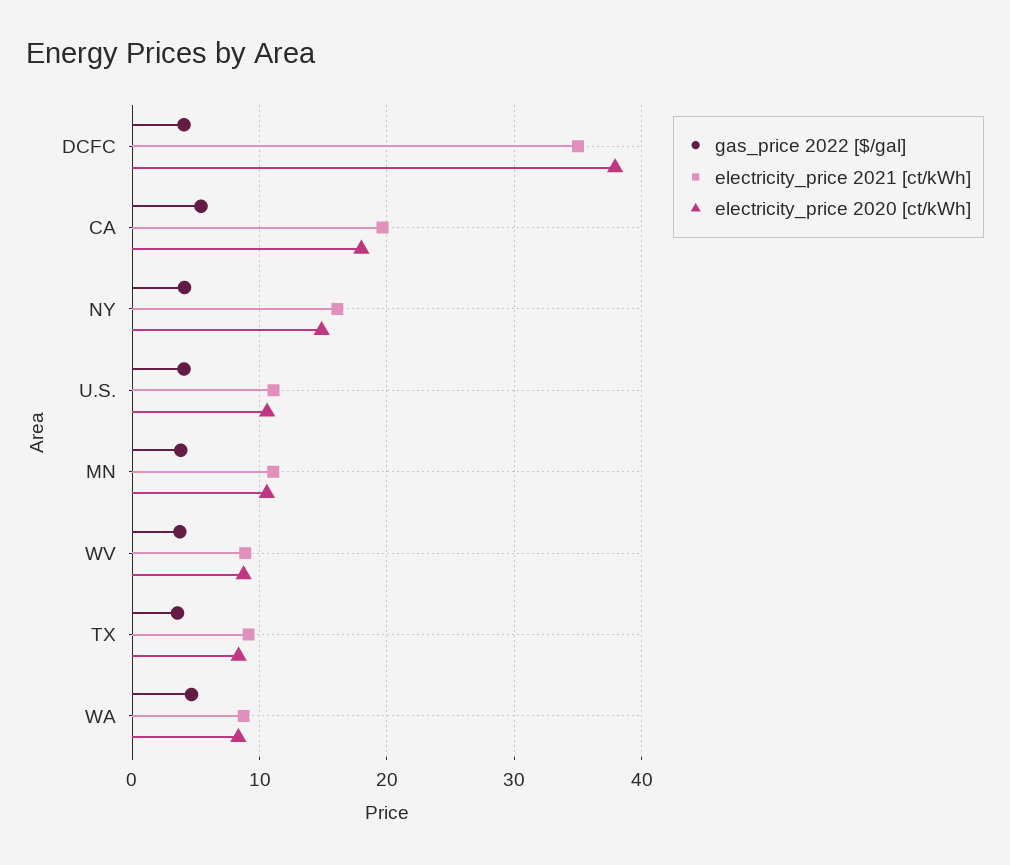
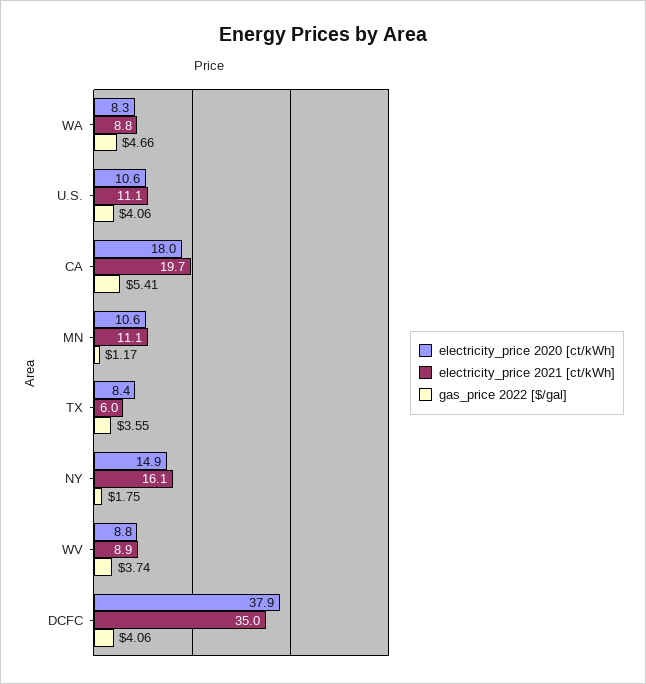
  {
    "gas_price 2022 [$/gal]": {
      "DCFC": 4.06,
      "CA": 5.41,
-     "NY": 4,
+     "NY": 1.75,
      "U.S.": 4.06,
-     "MN": 4,
+     "MN": 1.17,
      "WV": 3.74,
      "TX": 3.55,
      "WA": 4.66
    },
    "electricity_price 2021 [ct/kWh]": {
      "DCFC": 35,
      "CA": 19.7,
      "NY": 16.1,
      "U.S.": 11.1,
      "MN": 11.1,
      "WV": 8.9,
-     "TX": 9,
+     "TX": 6,
      "WA": 8.8
    },
    "electricity_price 2020 [ct/kWh]": {
      "DCFC": 37.9,
      "CA": 18,
      "NY": 14.9,
      "U.S.": 10.6,
      "MN": 10.6,
      "WV": 8.8,
      "TX": 8.4,
      "WA": 8.3
    }
  }

